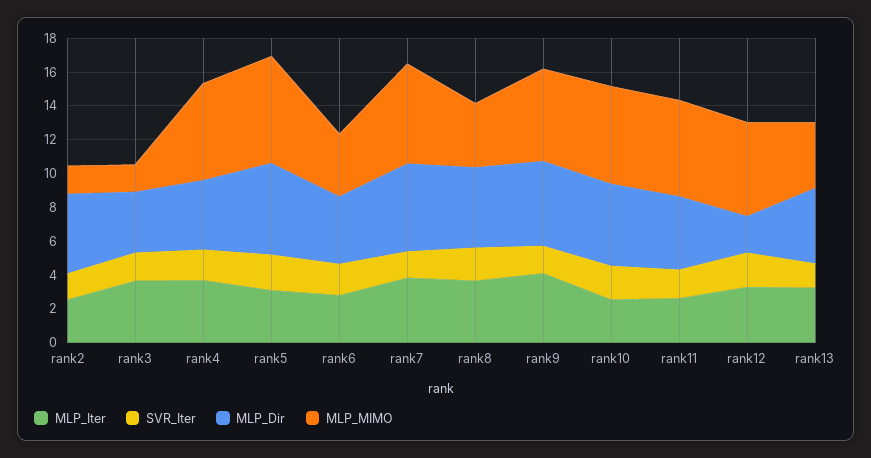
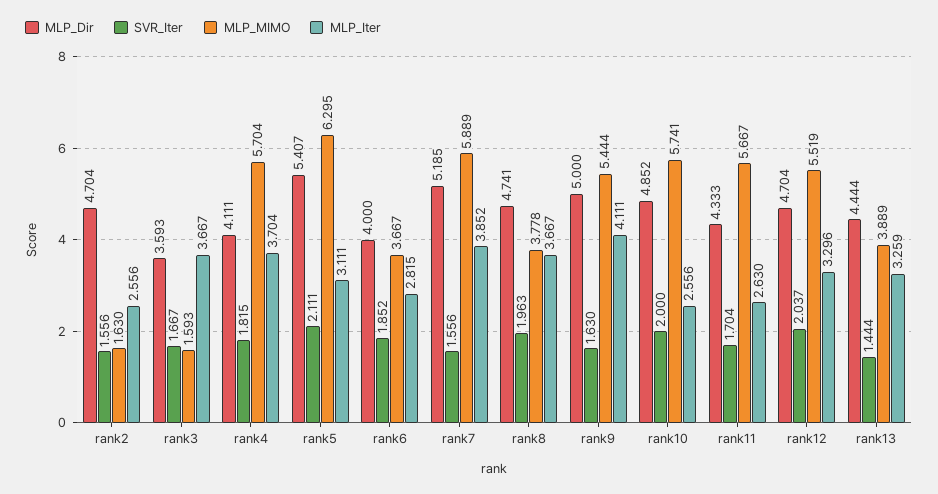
  {
    "MLP_Iter": {
      "rank2": 2.556,
      "rank3": 3.667,
      "rank4": 3.704,
      "rank5": 3.111,
      "rank6": 2.815,
      "rank7": 3.852,
      "rank8": 3.667,
      "rank9": 4.111,
      "rank10": 2.556,
      "rank11": 2.63,
      "rank12": 3.296,
      "rank13": 3.259
    },
    "SVR_Iter": {
      "rank2": 1.556,
      "rank3": 1.667,
      "rank4": 1.815,
      "rank5": 2.111,
      "rank6": 1.852,
      "rank7": 1.556,
      "rank8": 1.963,
      "rank9": 1.63,
      "rank10": 2,
      "rank11": 1.704,
      "rank12": 2.037,
      "rank13": 1.444
    },
    "MLP_Dir": {
      "rank2": 4.704,
      "rank3": 3.593,
      "rank4": 4.111,
      "rank5": 5.407,
      "rank6": 4,
      "rank7": 5.185,
      "rank8": 4.741,
      "rank9": 5,
      "rank10": 4.852,
      "rank11": 4.333,
-     "rank12": 2,
+     "rank12": 4.704,
      "rank13": 4.444
    },
    "MLP_MIMO": {
      "rank2": 1.63,
      "rank3": 1.593,
      "rank4": 5.704,
      "rank5": 6.295,
      "rank6": 3.667,
      "rank7": 5.889,
      "rank8": 3.778,
      "rank9": 5.444,
      "rank10": 5.741,
      "rank11": 5.667,
      "rank12": 5.519,
      "rank13": 3.889
    }
  }

